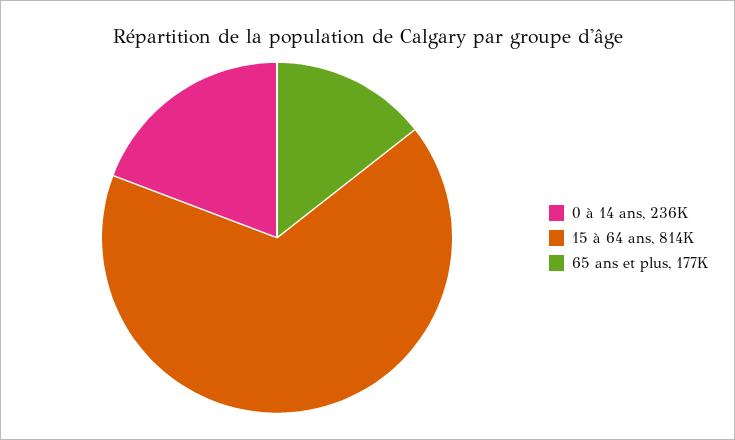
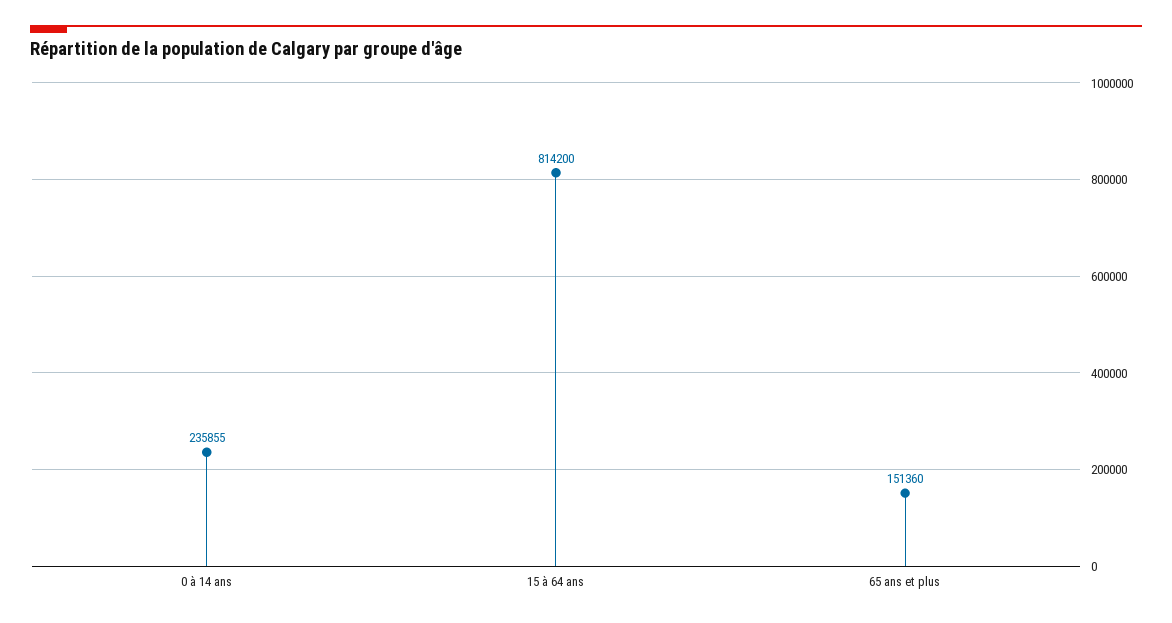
  {
    "0 à 14 ans": 235855,
    "15 à 64 ans": 814200,
-   "65 ans et plus": 177000
+   "65 ans et plus": 151360
  }

